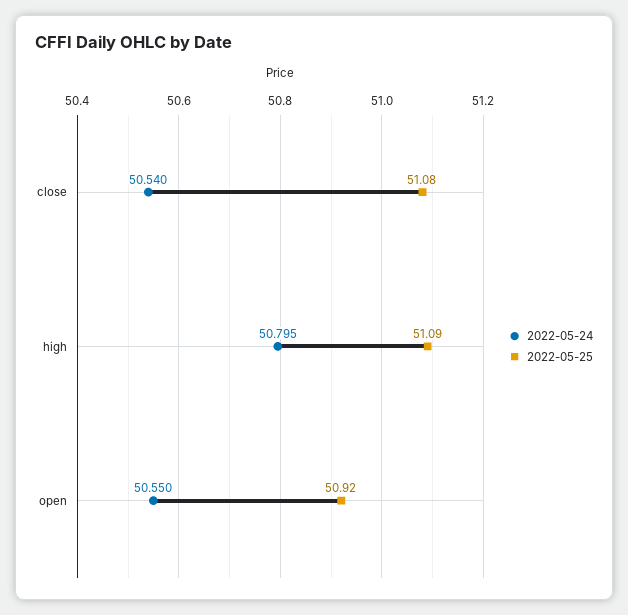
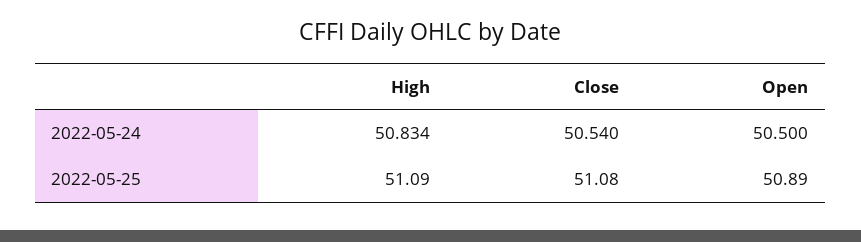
  {
    "2022-05-24": {
      "close": 50.54,
-     "high": 50.795,
+     "high": 50.834,
-     "open": 50.55
+     "open": 50.5
    },
    "2022-05-25": {
      "close": 51.08,
      "high": 51.09,
-     "open": 50.92
+     "open": 50.89
    }
  }

